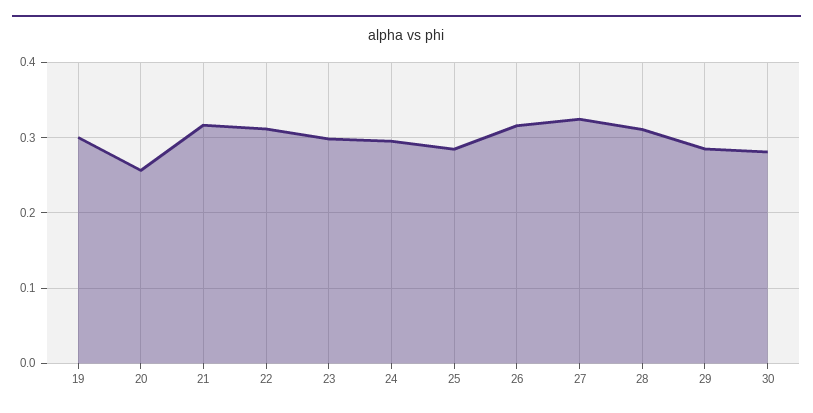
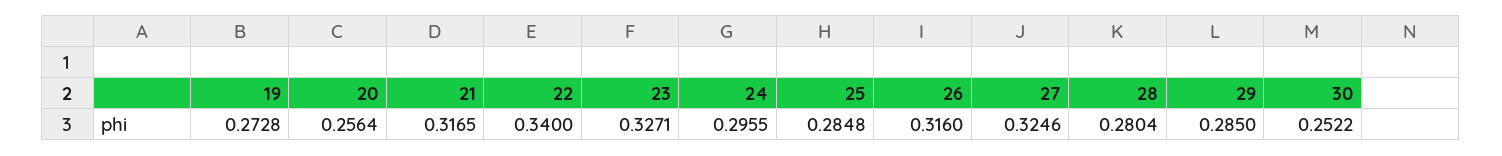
  {
-   "19": 0.3,
+   "19": 0.2728,
    "20": 0.2564,
    "21": 0.3165,
-   "22": 0.31,
+   "22": 0.34,
-   "23": 0.3,
+   "23": 0.3271,
    "24": 0.2955,
    "25": 0.2848,
    "26": 0.316,
    "27": 0.3246,
-   "28": 0.31,
+   "28": 0.2804,
    "29": 0.285,
-   "30": 0.28
+   "30": 0.2522
  }

